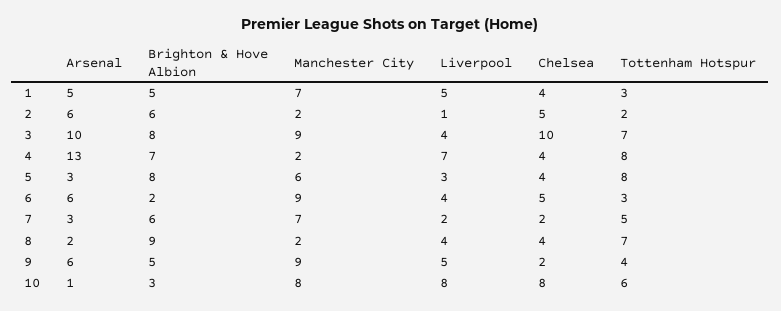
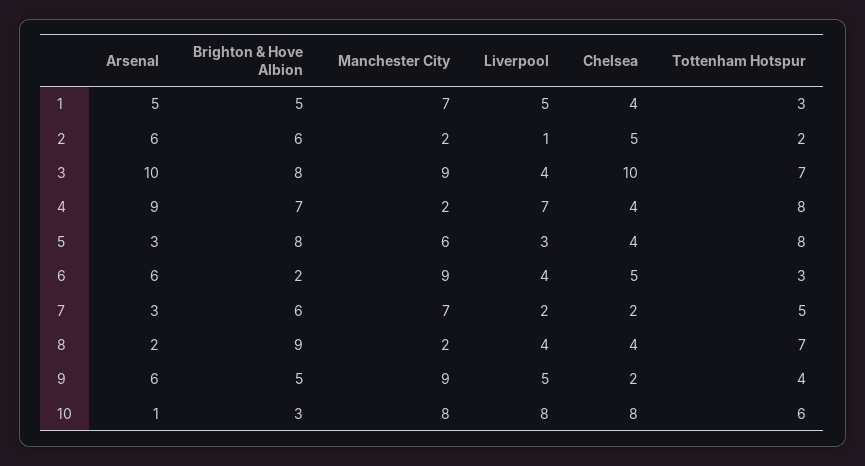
  {
    "Arsenal": {
      "1": 5,
      "2": 6,
      "3": 10,
-     "4": 13,
+     "4": 9,
      "5": 3,
      "6": 6,
      "7": 3,
      "8": 2,
      "9": 6,
      "10": 1
    },
    "Brighton & Hove Albion": {
      "1": 5,
      "2": 6,
      "3": 8,
      "4": 7,
      "5": 8,
      "6": 2,
      "7": 6,
      "8": 9,
      "9": 5,
      "10": 3
    },
    "Manchester City": {
      "1": 7,
      "2": 2,
      "3": 9,
      "4": 2,
      "5": 6,
      "6": 9,
      "7": 7,
      "8": 2,
      "9": 9,
      "10": 8
    },
    "Liverpool": {
      "1": 5,
      "2": 1,
      "3": 4,
      "4": 7,
      "5": 3,
      "6": 4,
      "7": 2,
      "8": 4,
      "9": 5,
      "10": 8
    },
    "Chelsea": {
      "1": 4,
      "2": 5,
      "3": 10,
      "4": 4,
      "5": 4,
      "6": 5,
      "7": 2,
      "8": 4,
      "9": 2,
      "10": 8
    },
    "Tottenham Hotspur": {
      "1": 3,
      "2": 2,
      "3": 7,
      "4": 8,
      "5": 8,
      "6": 3,
      "7": 5,
      "8": 7,
      "9": 4,
      "10": 6
    }
  }

